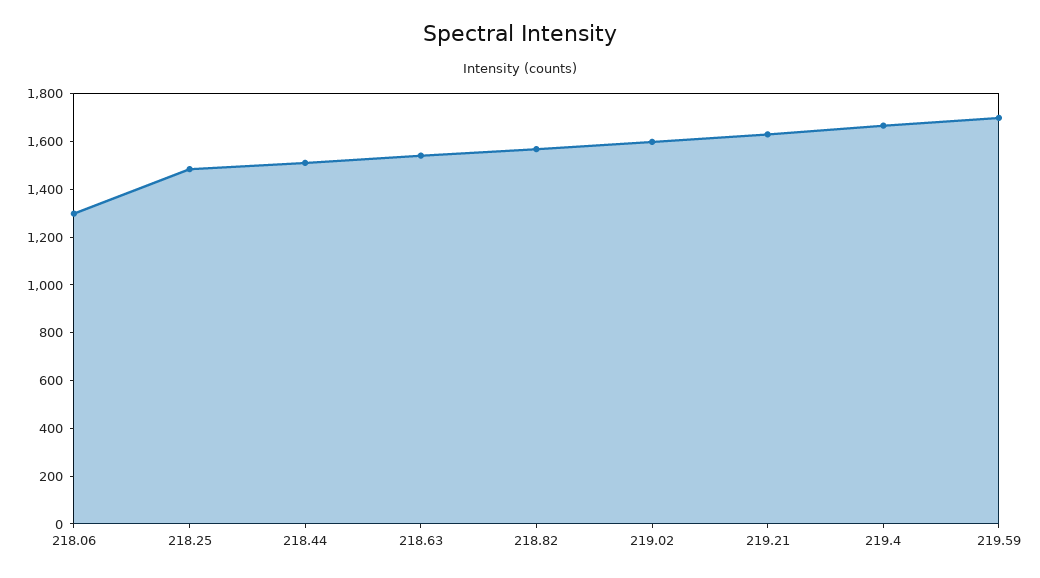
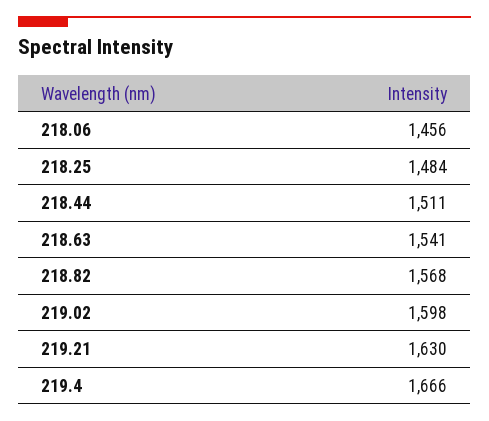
  {
-   "218.06": 1300,
+   "218.06": 1456,
    "218.25": 1484,
    "218.44": 1511,
    "218.63": 1541,
    "218.82": 1568,
    "219.02": 1598,
    "219.21": 1630,
-   "219.4": 1666,
+   "219.4": 1666
-   "219.59": 1700
  }

